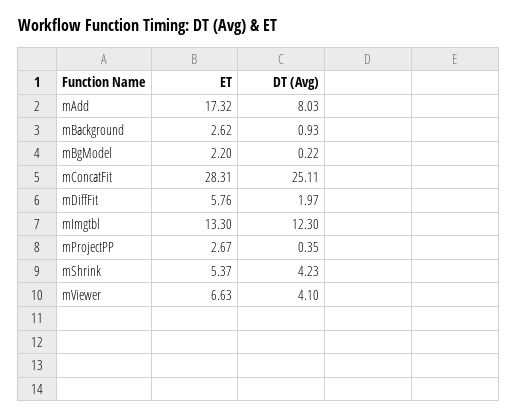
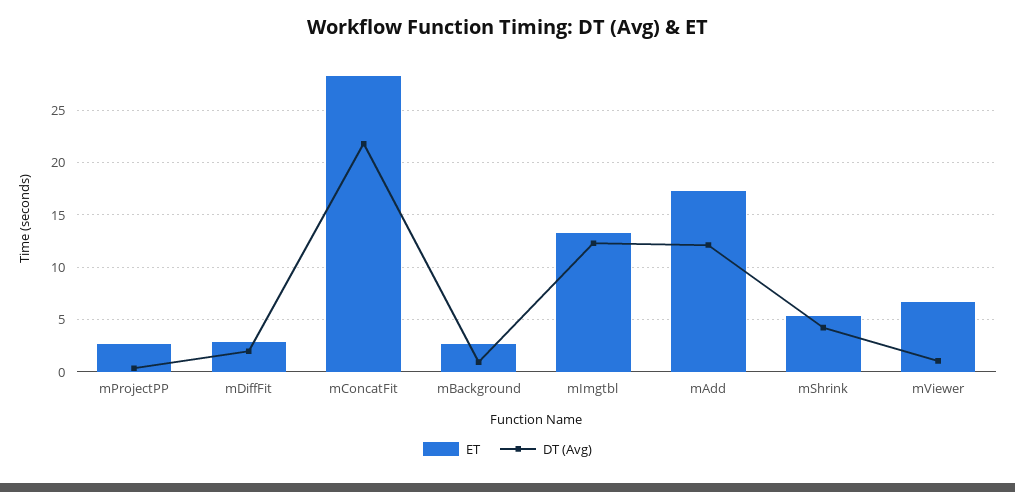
  {
    "ET": {
      "mAdd": 17.32,
      "mBackground": 2.62,
-     "mBgModel": 2.2,
      "mConcatFit": 28.31,
-     "mDiffFit": 5.76,
+     "mDiffFit": 3,
      "mImgtbl": 13.3,
      "mProjectPP": 2.67,
      "mShrink": 5.37,
      "mViewer": 6.63
    },
    "DT (Avg)": {
-     "mAdd": 8.03,
+     "mAdd": 12,
      "mBackground": 0.93,
-     "mBgModel": 0.22,
-     "mConcatFit": 25.11,
+     "mConcatFit": 22,
      "mDiffFit": 1.97,
      "mImgtbl": 12.3,
      "mProjectPP": 0.35,
      "mShrink": 4.23,
-     "mViewer": 4.1
+     "mViewer": 1
    }
  }

